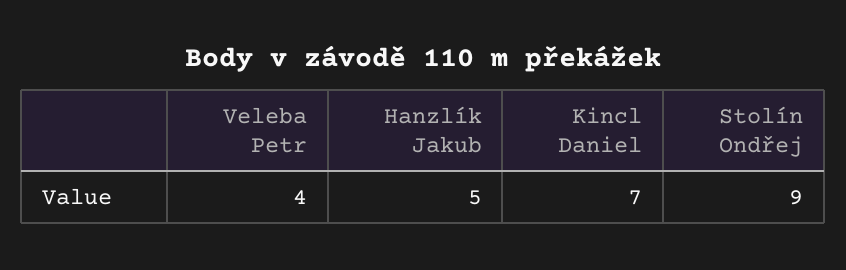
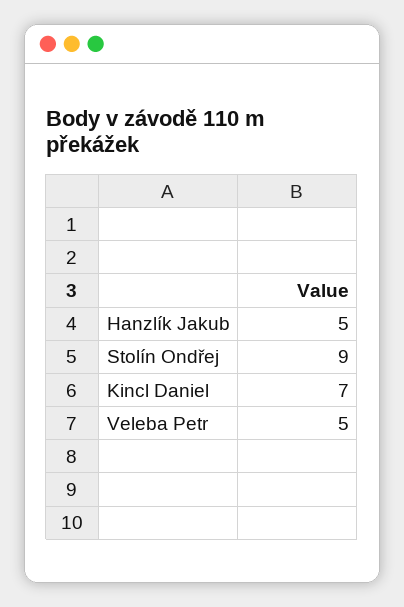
  {
-   "Veleba Petr": 4,
+   "Veleba Petr": 5,
    "Hanzlík Jakub": 5,
    "Kincl Daniel": 7,
    "Stolín Ondřej": 9
  }

